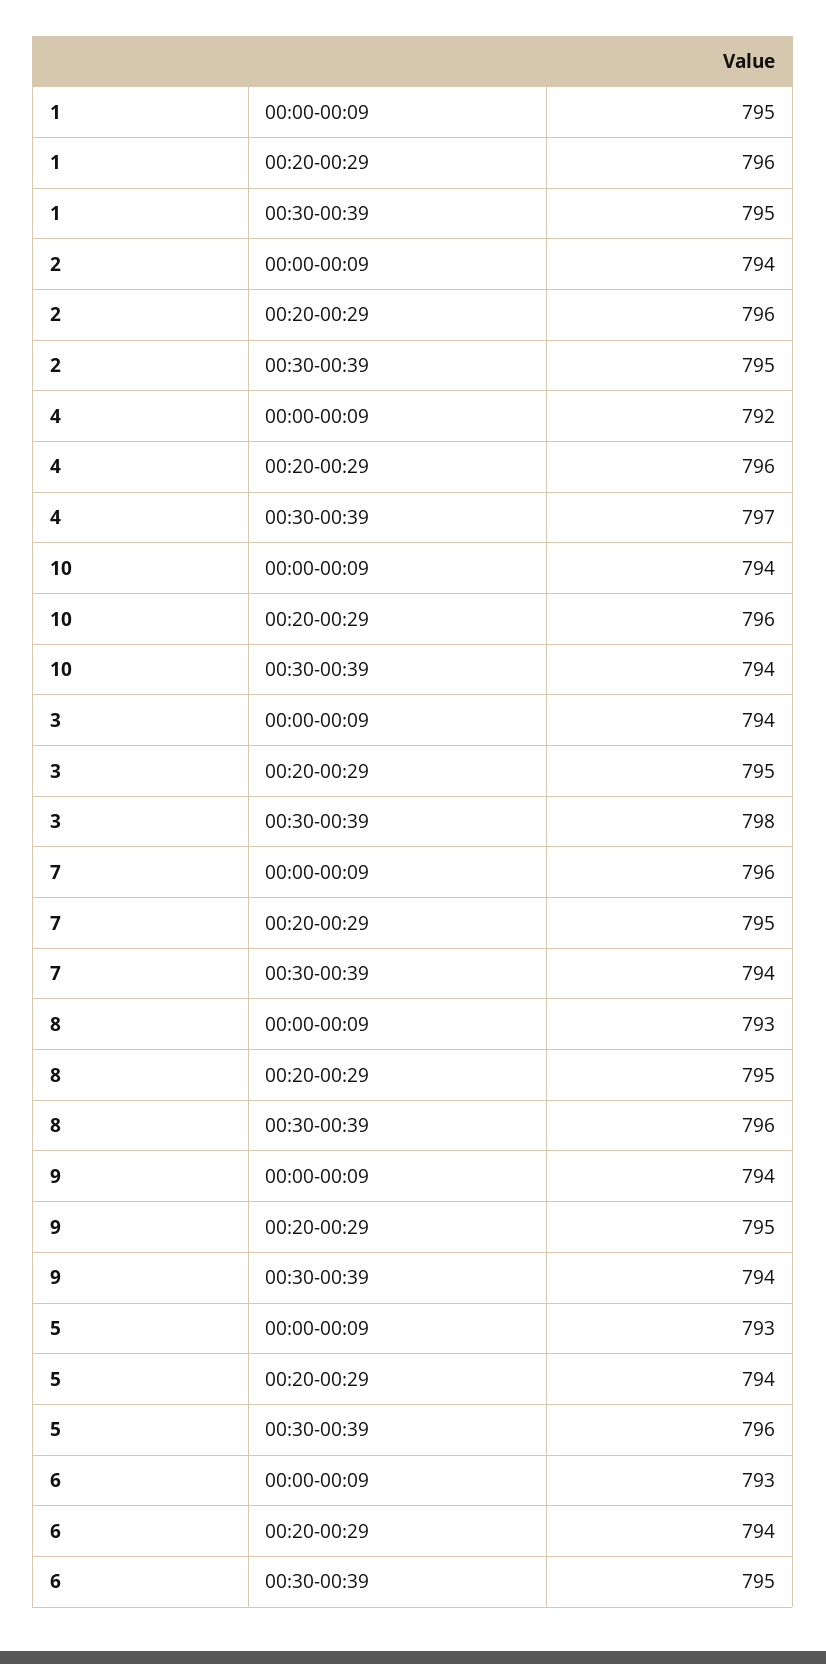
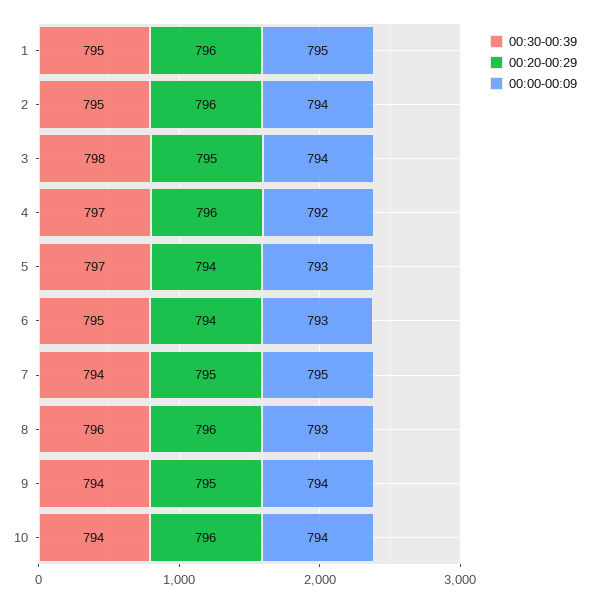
  {
    "00:00-00:09": {
      "1": 795,
      "2": 794,
      "4": 792,
      "10": 794,
      "3": 794,
-     "7": 796,
+     "7": 795,
      "8": 793,
      "9": 794,
      "5": 793,
      "6": 793
    },
    "00:20-00:29": {
      "1": 796,
      "2": 796,
      "4": 796,
      "10": 796,
      "3": 795,
      "7": 795,
-     "8": 795,
+     "8": 796,
      "9": 795,
      "5": 794,
      "6": 794
    },
    "00:30-00:39": {
      "1": 795,
      "2": 795,
      "4": 797,
      "10": 794,
      "3": 798,
      "7": 794,
      "8": 796,
      "9": 794,
-     "5": 796,
+     "5": 797,
      "6": 795
    }
  }

